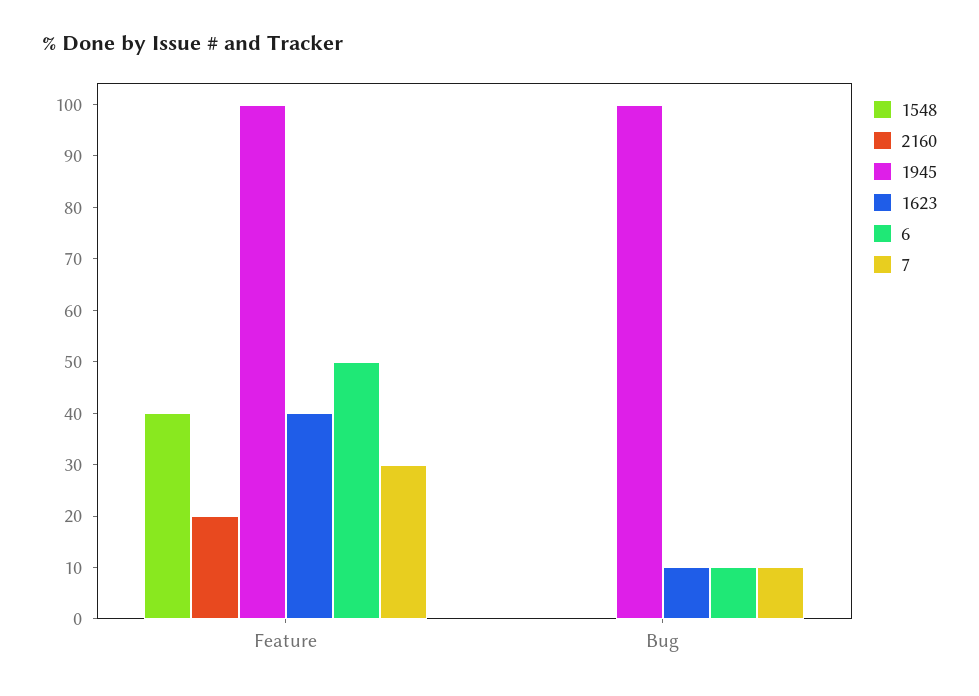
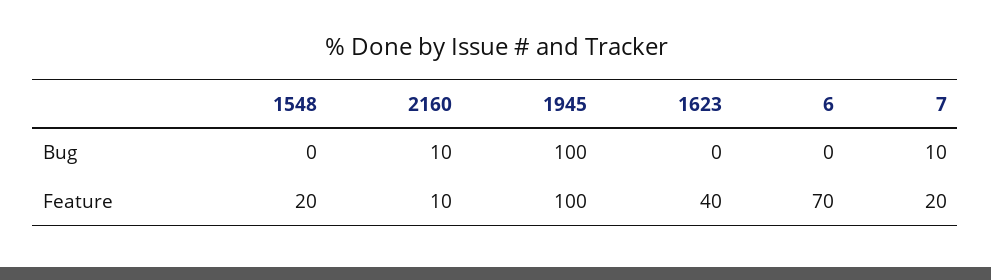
  {
    "1548": {
-     "Feature": 40,
+     "Feature": 20,
      "Bug": 0
    },
    "2160": {
-     "Feature": 20,
+     "Feature": 10,
-     "Bug": 0
+     "Bug": 10
    },
    "1945": {
      "Feature": 100,
      "Bug": 100
    },
    "1623": {
      "Feature": 40,
-     "Bug": 10
+     "Bug": 0
    },
    "6": {
-     "Feature": 50,
+     "Feature": 70,
-     "Bug": 10
+     "Bug": 0
    },
    "7": {
-     "Feature": 30,
+     "Feature": 20,
      "Bug": 10
    }
  }

